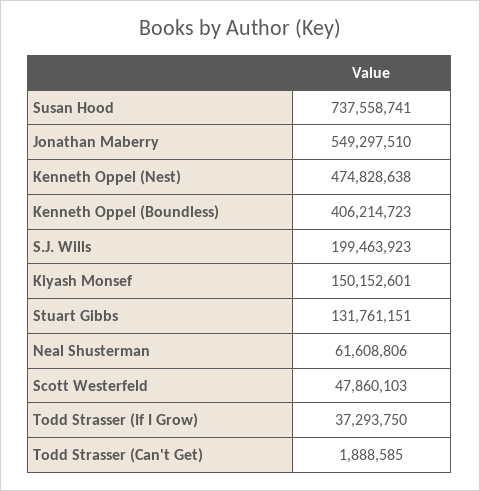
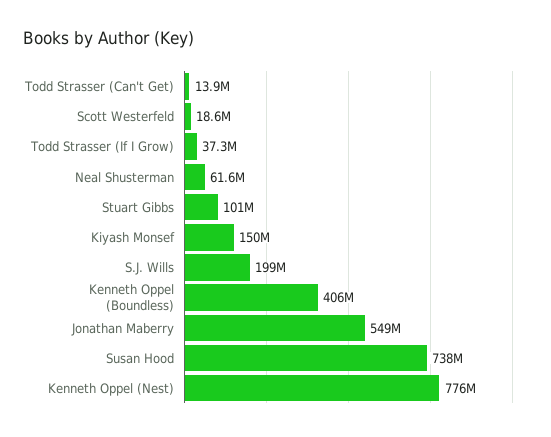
  {
    "Susan Hood": 737558741,
    "Jonathan Maberry": 549297510,
-   "Kenneth Oppel (Nest)": 474828638,
+   "Kenneth Oppel (Nest)": 776000000,
    "Kenneth Oppel (Boundless)": 406214723,
    "S.J. Wills": 199463923,
    "Kiyash Monsef": 150152601,
-   "Stuart Gibbs": 131761151,
+   "Stuart Gibbs": 101000000,
    "Neal Shusterman": 61608806,
-   "Scott Westerfeld": 47860103,
+   "Scott Westerfeld": 18600000,
    "Todd Strasser (If I Grow)": 37293750,
-   "Todd Strasser (Can't Get)": 1888585
+   "Todd Strasser (Can't Get)": 13900000
  }

